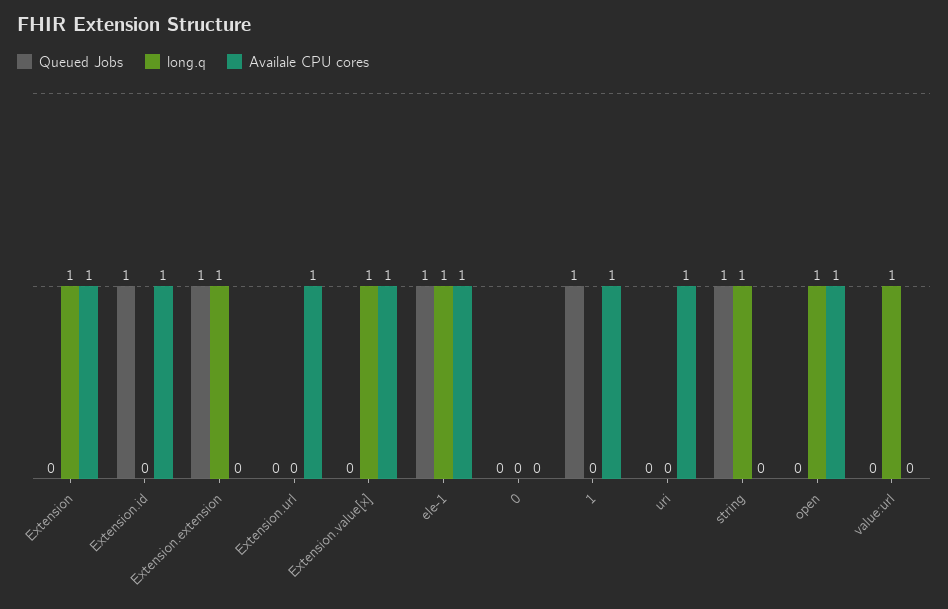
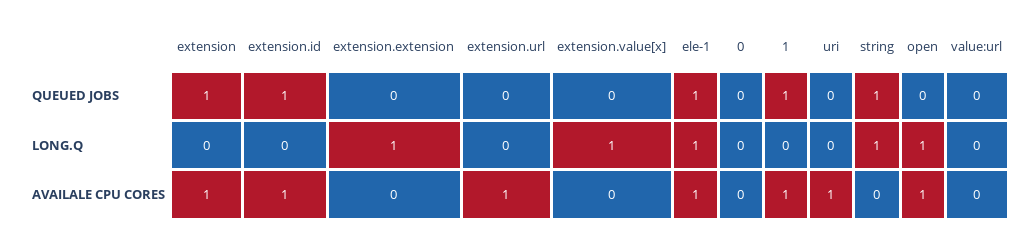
  {
    "Queued Jobs": {
-     "Extension": 0,
+     "Extension": 1,
      "Extension.id": 1,
-     "Extension.extension": 1,
+     "Extension.extension": 0,
      "Extension.url": 0,
      "Extension.value[x]": 0,
      "ele-1": 1,
      "0": 0,
      "1": 1,
      "uri": 0,
      "string": 1,
      "open": 0,
      "value:url": 0
    },
    "long.q": {
-     "Extension": 1,
+     "Extension": 0,
      "Extension.id": 0,
      "Extension.extension": 1,
      "Extension.url": 0,
      "Extension.value[x]": 1,
      "ele-1": 1,
      "0": 0,
      "1": 0,
      "uri": 0,
      "string": 1,
      "open": 1,
-     "value:url": 1
+     "value:url": 0
    },
    "Availale CPU cores": {
      "Extension": 1,
      "Extension.id": 1,
      "Extension.extension": 0,
      "Extension.url": 1,
-     "Extension.value[x]": 1,
+     "Extension.value[x]": 0,
      "ele-1": 1,
      "0": 0,
      "1": 1,
      "uri": 1,
      "string": 0,
      "open": 1,
      "value:url": 0
    }
  }

